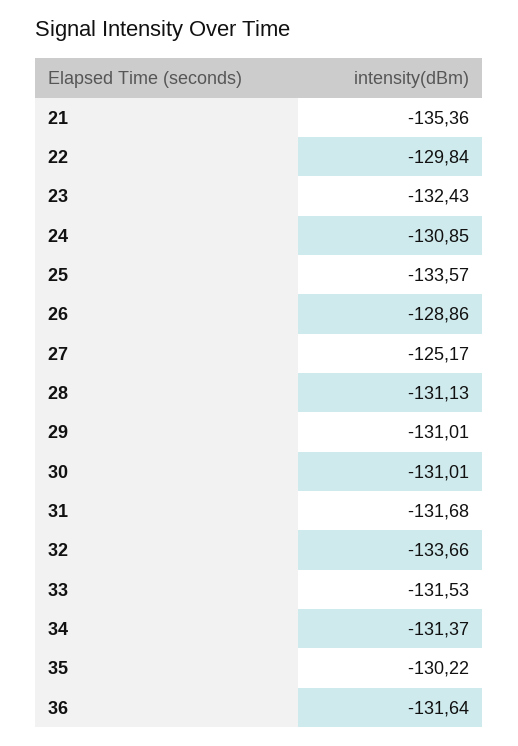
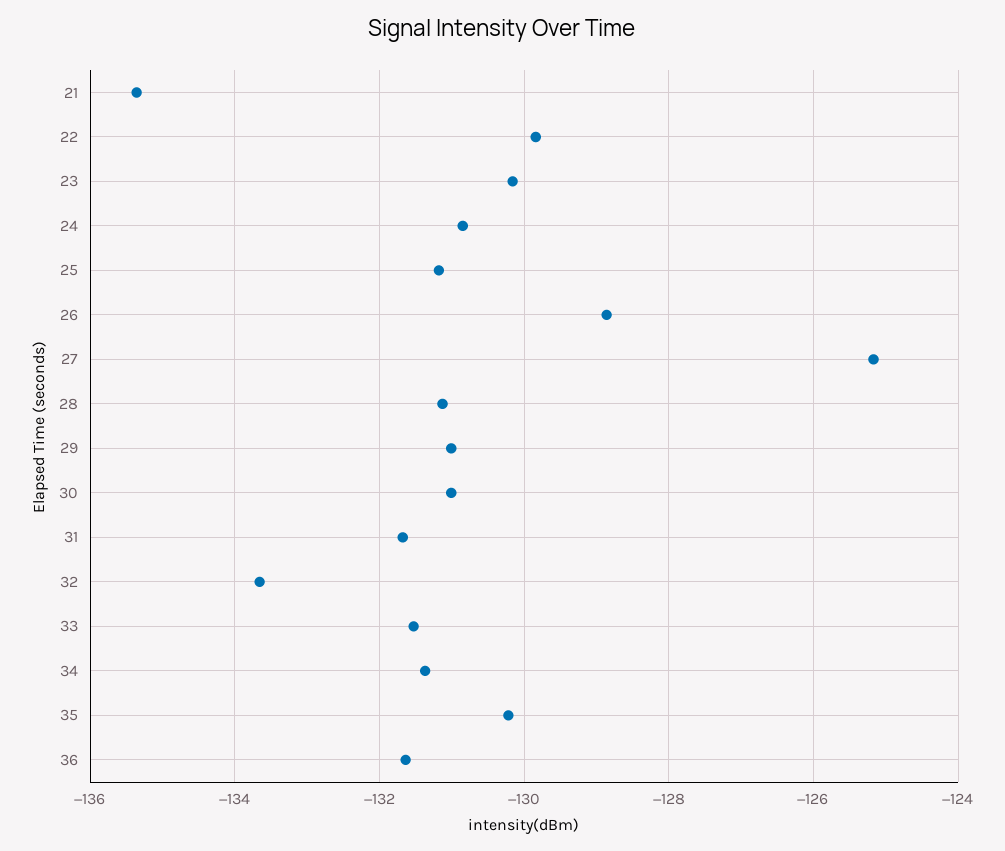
  {
    "21": -135.36,
    "22": -129.84,
-   "23": -132.43,
+   "23": -130.2,
    "24": -130.85,
-   "25": -133.57,
+   "25": -131.2,
    "26": -128.86,
    "27": -125.17,
    "28": -131.13,
    "29": -131.01,
    "30": -131.01,
    "31": -131.68,
    "32": -133.66,
    "33": -131.53,
    "34": -131.37,
    "35": -130.22,
    "36": -131.64
  }

